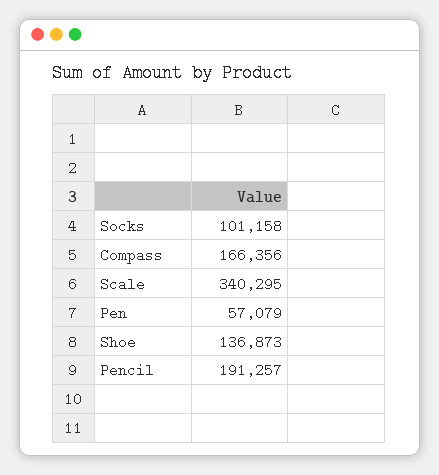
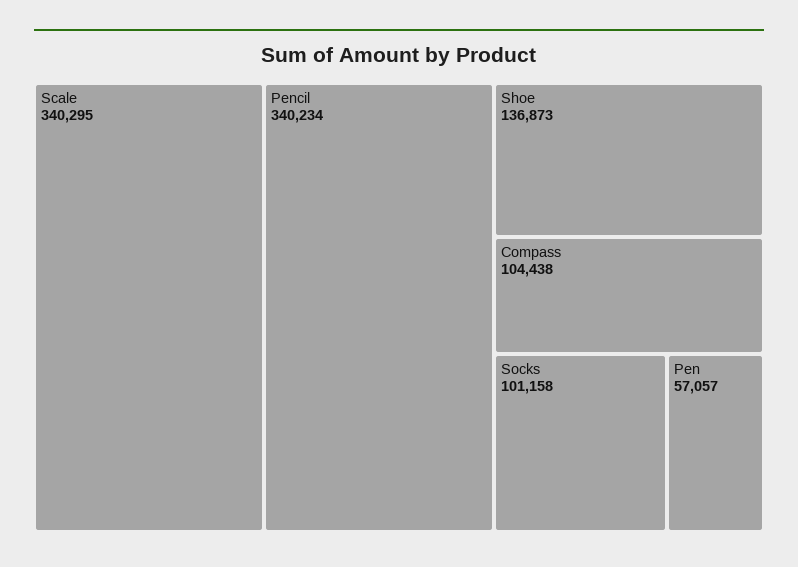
  {
    "Socks": 101158,
-   "Compass": 166356,
+   "Compass": 104438,
    "Scale": 340295,
-   "Pen": 57079,
+   "Pen": 57057,
    "Shoe": 136873,
-   "Pencil": 191257
+   "Pencil": 340234
  }

